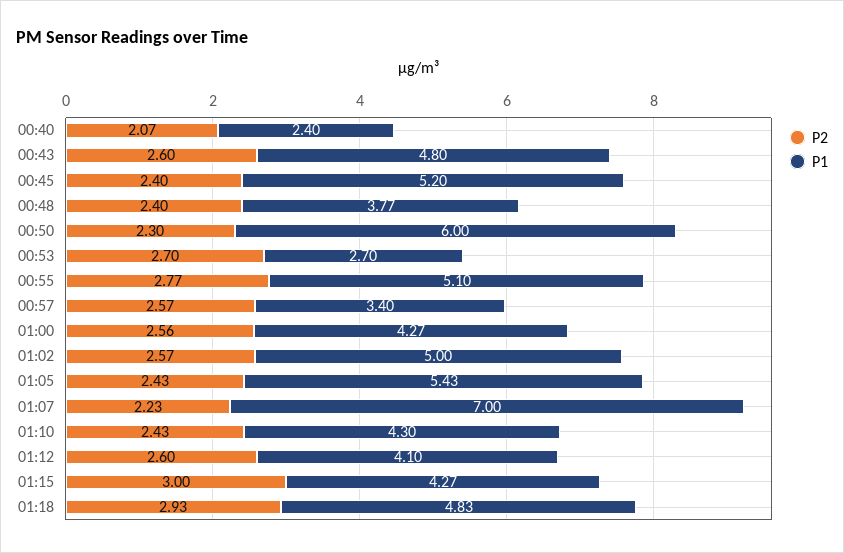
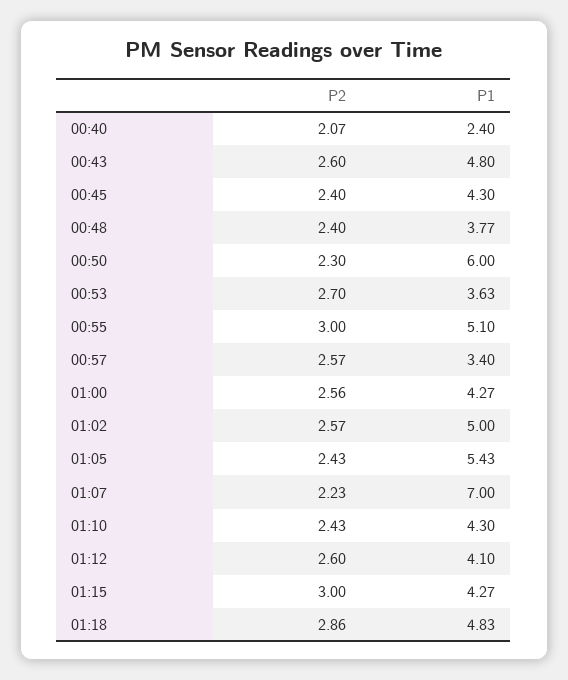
  {
    "P2": {
      "00:40": 2.07,
      "00:43": 2.6,
      "00:45": 2.4,
      "00:48": 2.4,
      "00:50": 2.3,
      "00:53": 2.7,
-     "00:55": 2.77,
+     "00:55": 3,
      "00:57": 2.57,
      "01:00": 2.56,
      "01:02": 2.57,
      "01:05": 2.43,
      "01:07": 2.23,
      "01:10": 2.43,
      "01:12": 2.6,
      "01:15": 3,
-     "01:18": 2.93
+     "01:18": 2.86
    },
    "P1": {
      "00:40": 2.4,
      "00:43": 4.8,
-     "00:45": 5.2,
+     "00:45": 4.3,
      "00:48": 3.77,
      "00:50": 6,
-     "00:53": 2.7,
+     "00:53": 3.63,
      "00:55": 5.1,
      "00:57": 3.4,
      "01:00": 4.27,
      "01:02": 5,
      "01:05": 5.43,
      "01:07": 7,
      "01:10": 4.3,
      "01:12": 4.1,
      "01:15": 4.27,
      "01:18": 4.83
    }
  }

